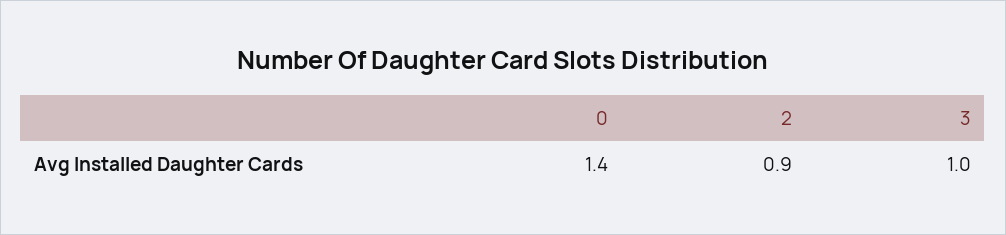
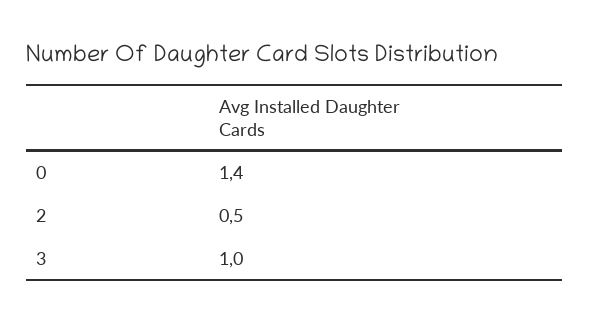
  {
    "0": 1.4,
-   "2": 0.9,
+   "2": 0.5,
    "3": 1
  }

